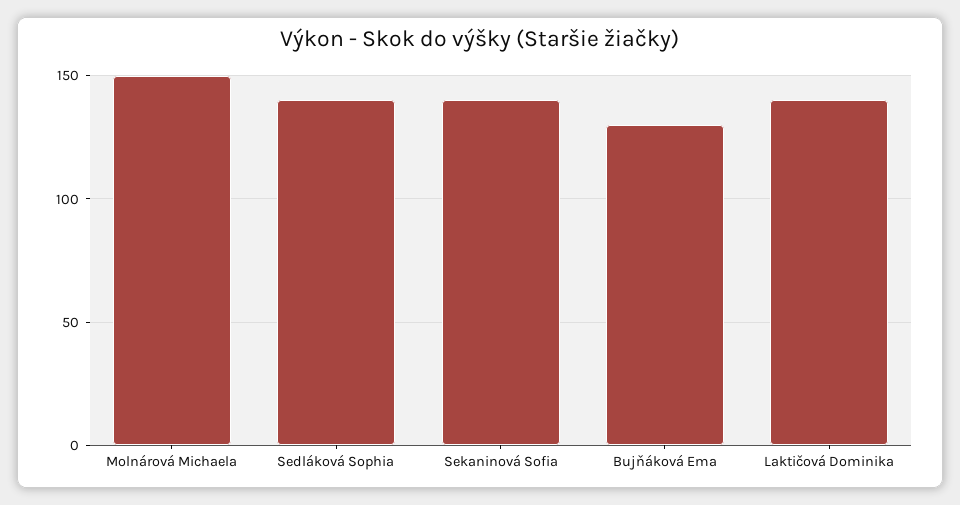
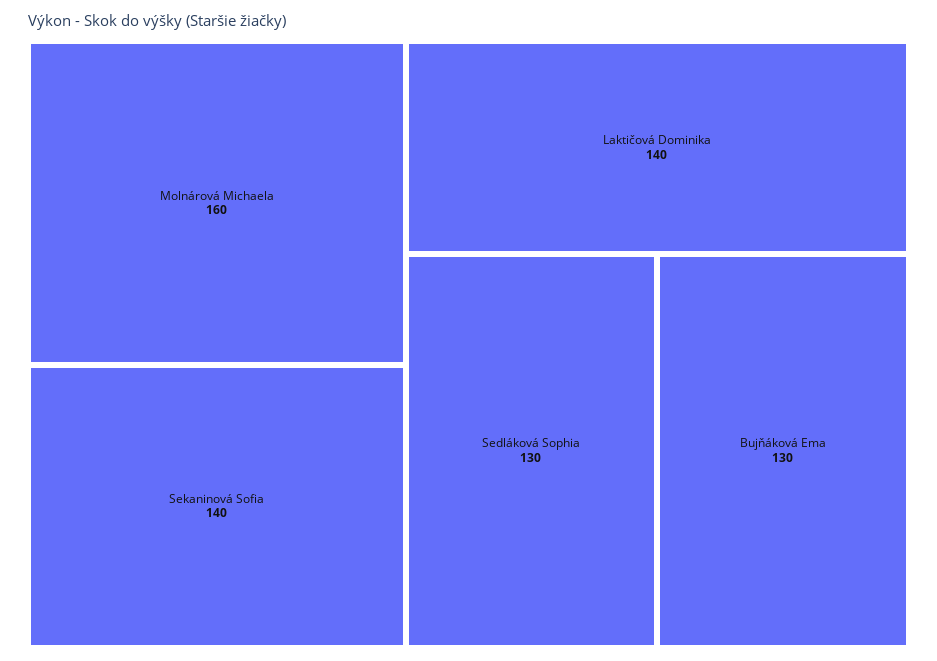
  {
-   "Molnárová Michaela": 150,
+   "Molnárová Michaela": 160,
-   "Sedláková Sophia": 140,
+   "Sedláková Sophia": 130,
    "Sekaninová Sofia": 140,
    "Bujňáková Ema": 130,
    "Laktičová Dominika": 140
  }

